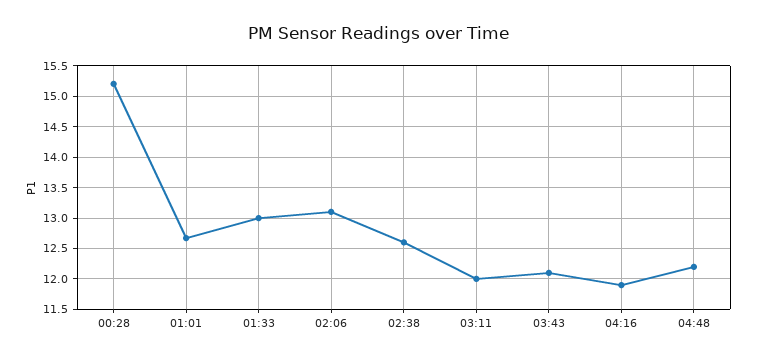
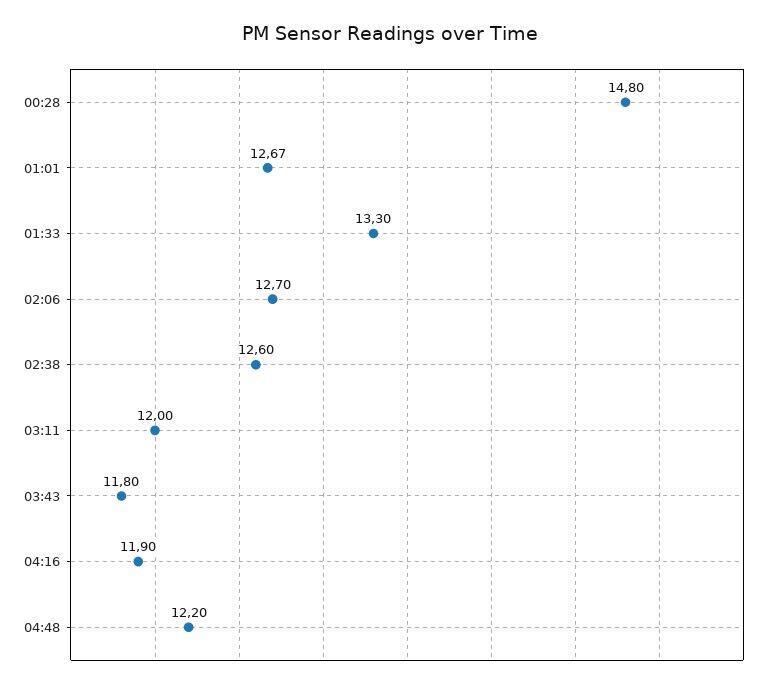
  {
-   "00:28": 15.2,
+   "00:28": 14.8,
    "01:01": 12.67,
-   "01:33": 13,
+   "01:33": 13.3,
-   "02:06": 13.1,
+   "02:06": 12.7,
    "02:38": 12.6,
    "03:11": 12,
-   "03:43": 12.1,
+   "03:43": 11.8,
    "04:16": 11.9,
    "04:48": 12.2
  }

